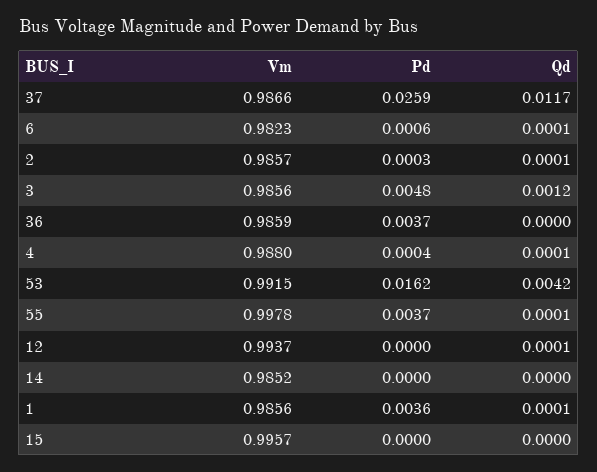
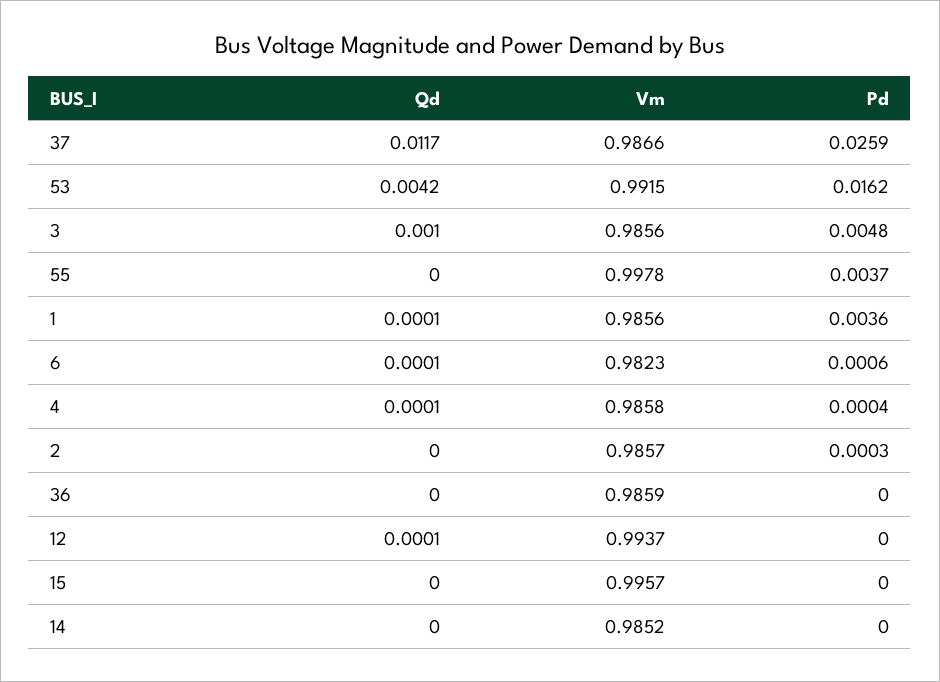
  {
    "Vm": {
      "37": 0.9866,
      "6": 0.9823,
      "2": 0.9857,
      "3": 0.9856,
      "36": 0.9859,
-     "4": 0.988,
+     "4": 0.9858,
      "53": 0.9915,
      "55": 0.9978,
      "12": 0.9937,
      "14": 0.9852,
      "1": 0.9856,
      "15": 0.9957
    },
    "Pd": {
      "37": 0.0259,
      "6": 0.0006,
      "2": 0.0003,
      "3": 0.0048,
-     "36": 0.0037,
+     "36": 0,
      "4": 0.0004,
      "53": 0.0162,
      "55": 0.0037,
      "12": 0,
      "14": 0,
      "1": 0.0036,
      "15": 0
    },
    "Qd": {
      "37": 0.0117,
      "6": 0.0001,
-     "2": 0.0001,
+     "2": 0,
-     "3": 0.0012,
+     "3": 0.001,
      "36": 0,
      "4": 0.0001,
      "53": 0.0042,
-     "55": 0.0001,
+     "55": 0,
      "12": 0.0001,
      "14": 0,
      "1": 0.0001,
      "15": 0
    }
  }

